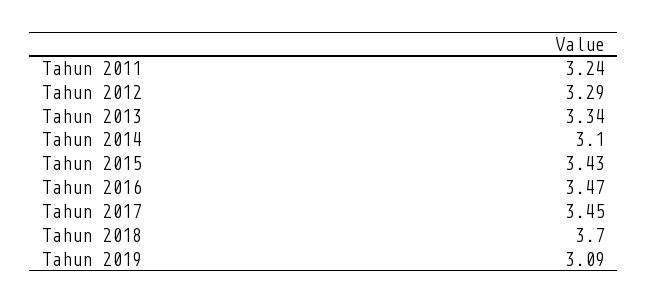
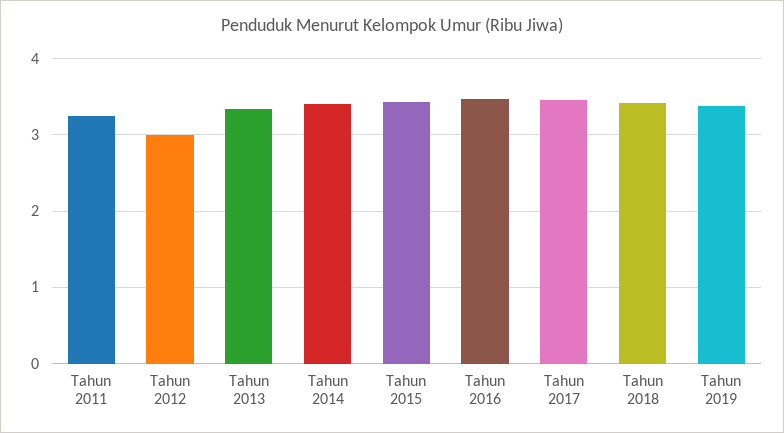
  {
    "Tahun 2011": 3.24,
-   "Tahun 2012": 3.29,
+   "Tahun 2012": 3,
    "Tahun 2013": 3.34,
-   "Tahun 2014": 3.1,
+   "Tahun 2014": 3.4,
    "Tahun 2015": 3.43,
    "Tahun 2016": 3.47,
    "Tahun 2017": 3.45,
-   "Tahun 2018": 3.7,
+   "Tahun 2018": 3.4,
-   "Tahun 2019": 3.09
+   "Tahun 2019": 3.4
  }

